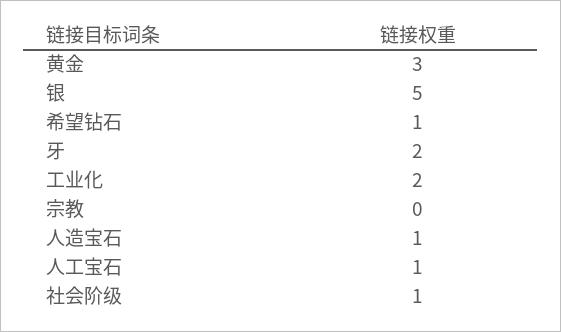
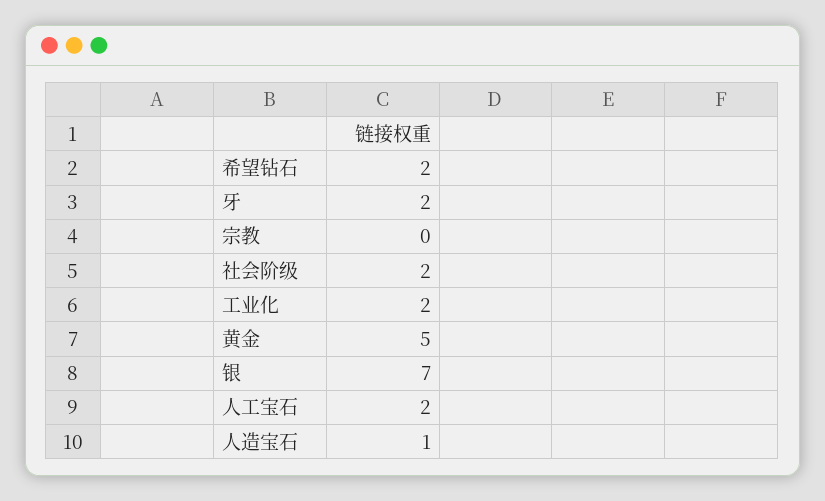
  {
-   "黄金": 3,
+   "黄金": 5,
-   "银": 5,
+   "银": 7,
-   "希望钻石": 1,
+   "希望钻石": 2,
    "牙": 2,
    "工业化": 2,
    "宗教": 0,
    "人造宝石": 1,
-   "人工宝石": 1,
+   "人工宝石": 2,
-   "社会阶级": 1
+   "社会阶级": 2
  }

